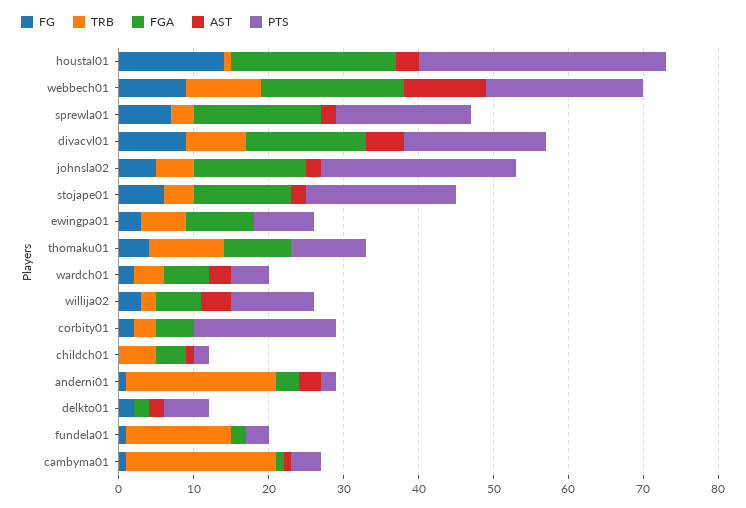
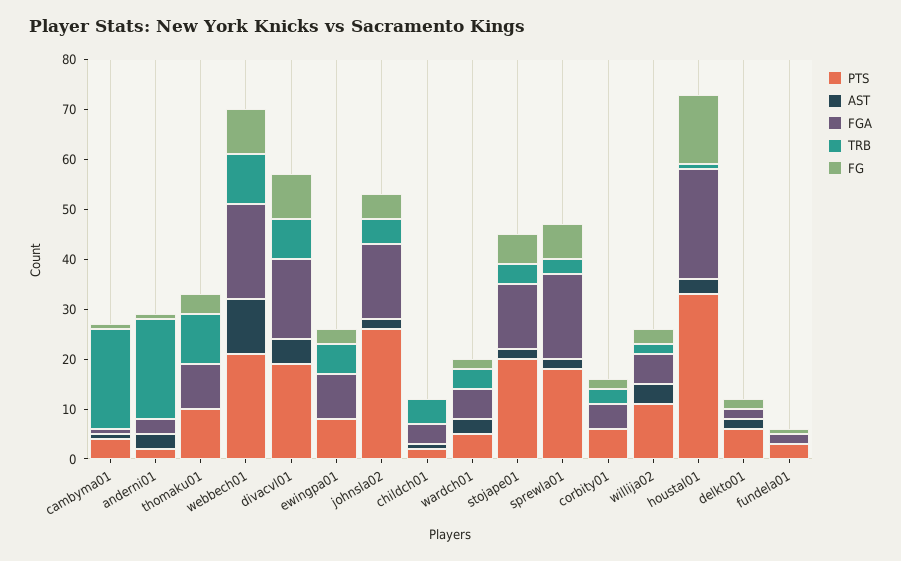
  {
    "FG": {
      "houstal01": 15,
      "webbech01": 10,
      "sprewla01": 5,
      "divacvl01": 10,
      "johnsla02": 5,
      "stojape01": 5,
      "ewingpa01": 5,
      "thomaku01": 5,
      "wardch01": 0,
      "willija02": 5,
      "corbity01": 0,
      "childch01": 0,
      "anderni01": 0,
      "delkto01": 0,
      "fundela01": 0,
      "cambyma01": 0
    },
    "TRB": {
      "houstal01": 0,
      "webbech01": 10,
      "sprewla01": 5,
      "divacvl01": 10,
      "johnsla02": 5,
      "stojape01": 5,
      "ewingpa01": 5,
      "thomaku01": 10,
      "wardch01": 5,
      "willija02": 0,
      "corbity01": 5,
      "childch01": 5,
      "anderni01": 20,
      "delkto01": 0,
-     "fundela01": 15,
+     "fundela01": 0,
      "cambyma01": 20
    },
    "FGA": {
      "houstal01": 20,
      "webbech01": 20,
      "sprewla01": 15,
      "divacvl01": 15,
      "johnsla02": 15,
      "stojape01": 15,
      "ewingpa01": 10,
      "thomaku01": 10,
      "wardch01": 5,
      "willija02": 5,
      "corbity01": 5,
      "childch01": 5,
      "anderni01": 5,
      "delkto01": 0,
      "fundela01": 0,
      "cambyma01": 0
    },
    "AST": {
      "houstal01": 5,
      "webbech01": 10,
      "sprewla01": 0,
      "divacvl01": 5,
      "johnsla02": 0,
      "stojape01": 0,
      "ewingpa01": 0,
      "thomaku01": 0,
      "wardch01": 5,
      "willija02": 5,
      "corbity01": 0,
      "childch01": 0,
      "anderni01": 5,
      "delkto01": 0,
      "fundela01": 0,
      "cambyma01": 0
    },
    "PTS": {
      "houstal01": 35,
      "webbech01": 20,
      "sprewla01": 20,
      "divacvl01": 20,
      "johnsla02": 25,
      "stojape01": 20,
      "ewingpa01": 10,
      "thomaku01": 10,
      "wardch01": 5,
      "willija02": 10,
-     "corbity01": 20,
+     "corbity01": 5,
      "childch01": 0,
      "anderni01": 0,
      "delkto01": 5,
      "fundela01": 5,
      "cambyma01": 5
    }
  }

